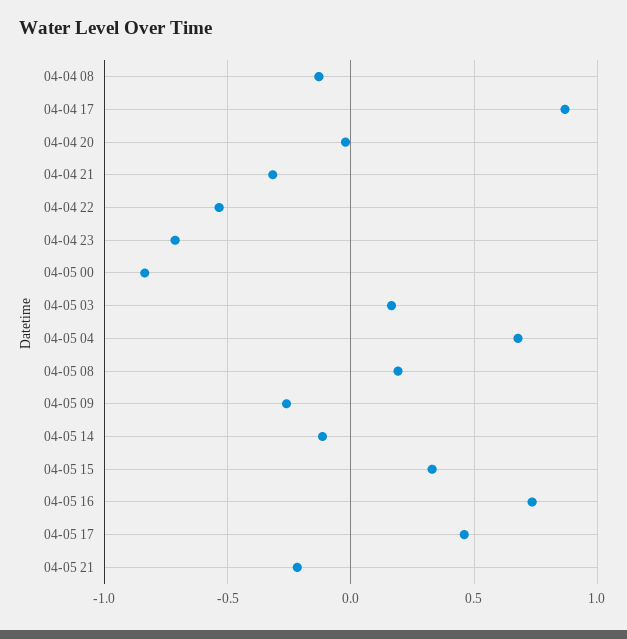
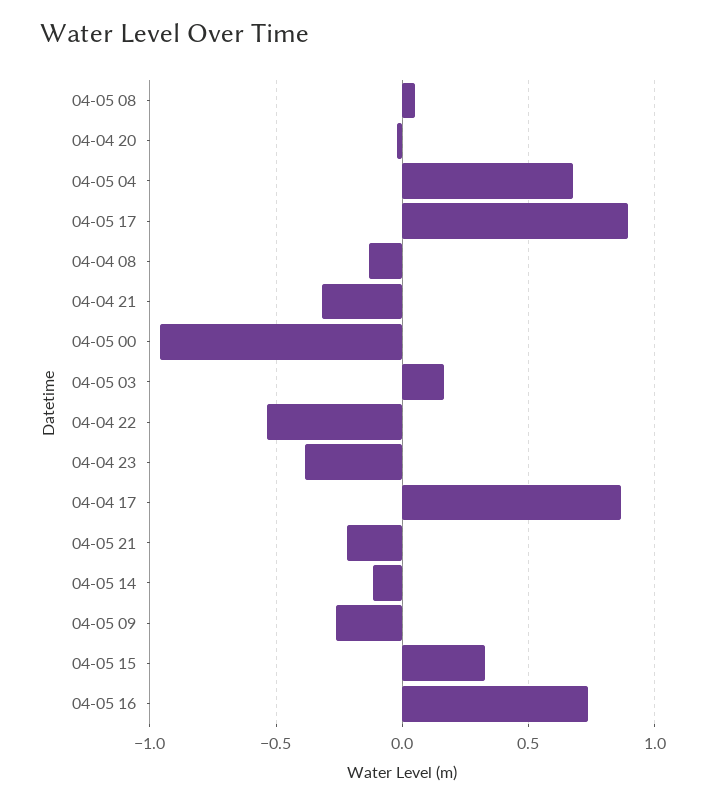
  {
    "04-04 08": -0.15,
    "04-04 17": 0.85,
    "04-04 20": 0,
    "04-04 21": -0.3,
    "04-04 22": -0.55,
-   "04-04 23": -0.7,
+   "04-04 23": -0.4,
-   "04-05 00": -0.85,
+   "04-05 00": -0.95,
    "04-05 03": 0.15,
    "04-05 04": 0.7,
-   "04-05 08": 0.2,
+   "04-05 08": 0.05,
    "04-05 09": -0.25,
    "04-05 14": -0.1,
    "04-05 15": 0.35,
    "04-05 16": 0.75,
-   "04-05 17": 0.45,
+   "04-05 17": 0.9,
    "04-05 21": -0.2
  }

